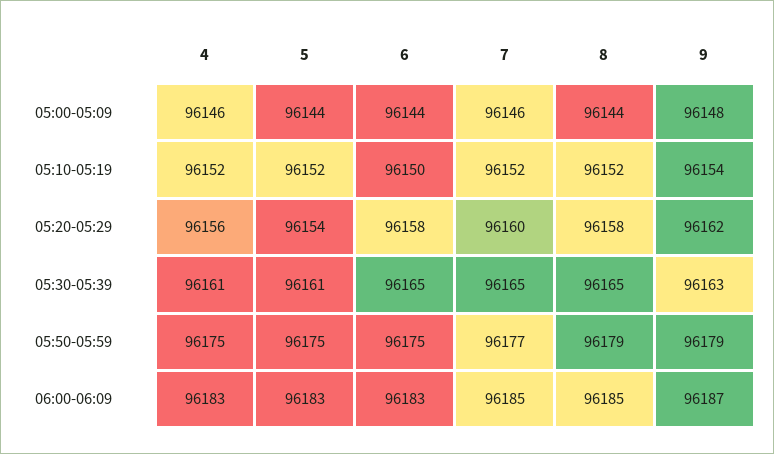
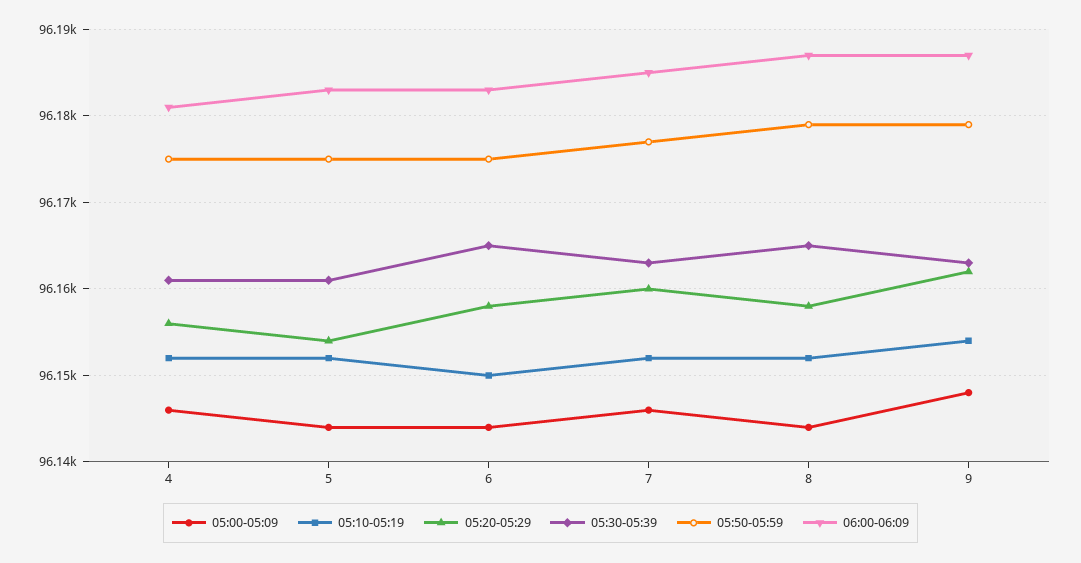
  {
    "05:00-05:09": {
      "4": 96146,
      "5": 96144,
      "6": 96144,
      "7": 96146,
      "8": 96144,
      "9": 96148
    },
    "05:10-05:19": {
      "4": 96152,
      "5": 96152,
      "6": 96150,
      "7": 96152,
      "8": 96152,
      "9": 96154
    },
    "05:20-05:29": {
      "4": 96156,
      "5": 96154,
      "6": 96158,
      "7": 96160,
      "8": 96158,
      "9": 96162
    },
    "05:30-05:39": {
      "4": 96161,
      "5": 96161,
      "6": 96165,
-     "7": 96165,
+     "7": 96163,
      "8": 96165,
      "9": 96163
    },
    "05:50-05:59": {
      "4": 96175,
      "5": 96175,
      "6": 96175,
      "7": 96177,
      "8": 96179,
      "9": 96179
    },
    "06:00-06:09": {
-     "4": 96183,
+     "4": 96181,
      "5": 96183,
      "6": 96183,
      "7": 96185,
-     "8": 96185,
+     "8": 96187,
      "9": 96187
    }
  }

